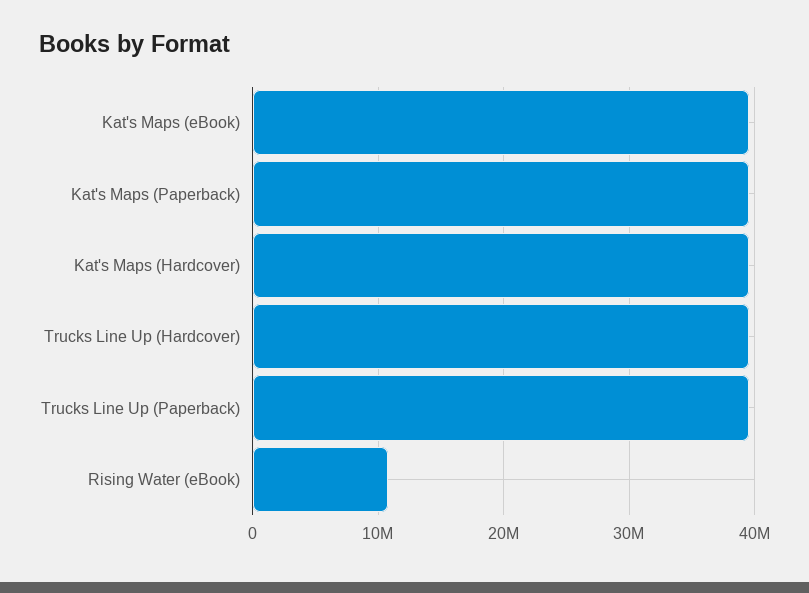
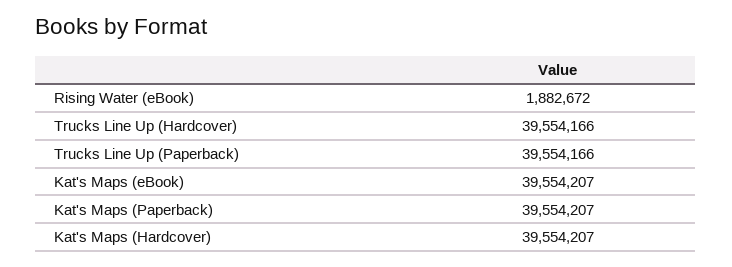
  {
    "Kat's Maps (eBook)": 39554207,
    "Kat's Maps (Paperback)": 39554207,
    "Kat's Maps (Hardcover)": 39554207,
    "Trucks Line Up (Hardcover)": 39554166,
    "Trucks Line Up (Paperback)": 39554166,
-   "Rising Water (eBook)": 11000000
+   "Rising Water (eBook)": 1882672
  }

